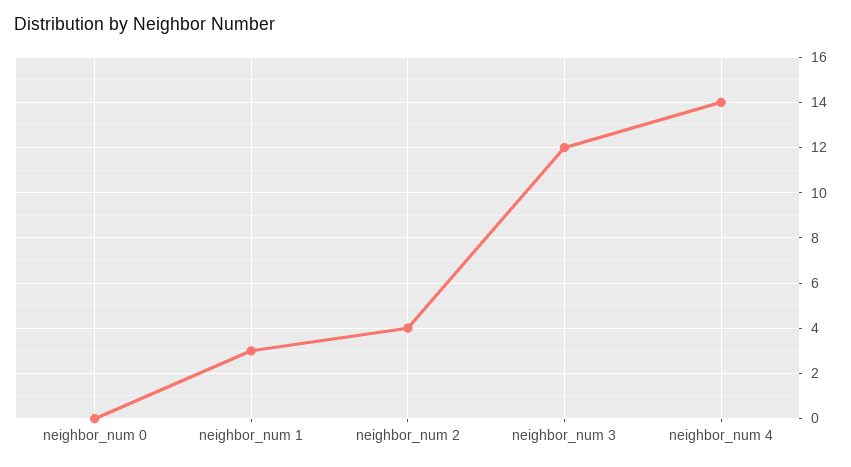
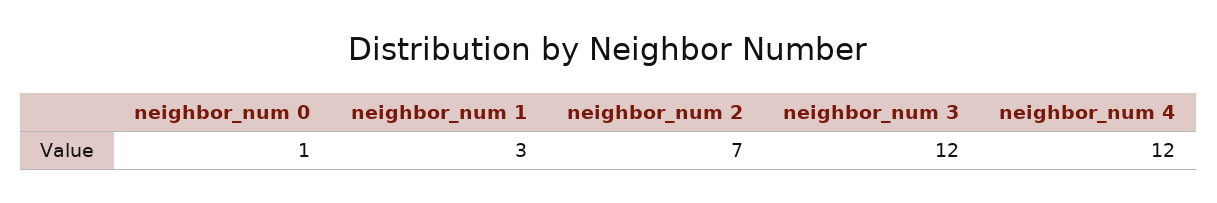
  {
-   "neighbor_num 0": 0,
+   "neighbor_num 0": 1,
    "neighbor_num 1": 3,
-   "neighbor_num 2": 4,
+   "neighbor_num 2": 7,
    "neighbor_num 3": 12,
-   "neighbor_num 4": 14
+   "neighbor_num 4": 12
  }

